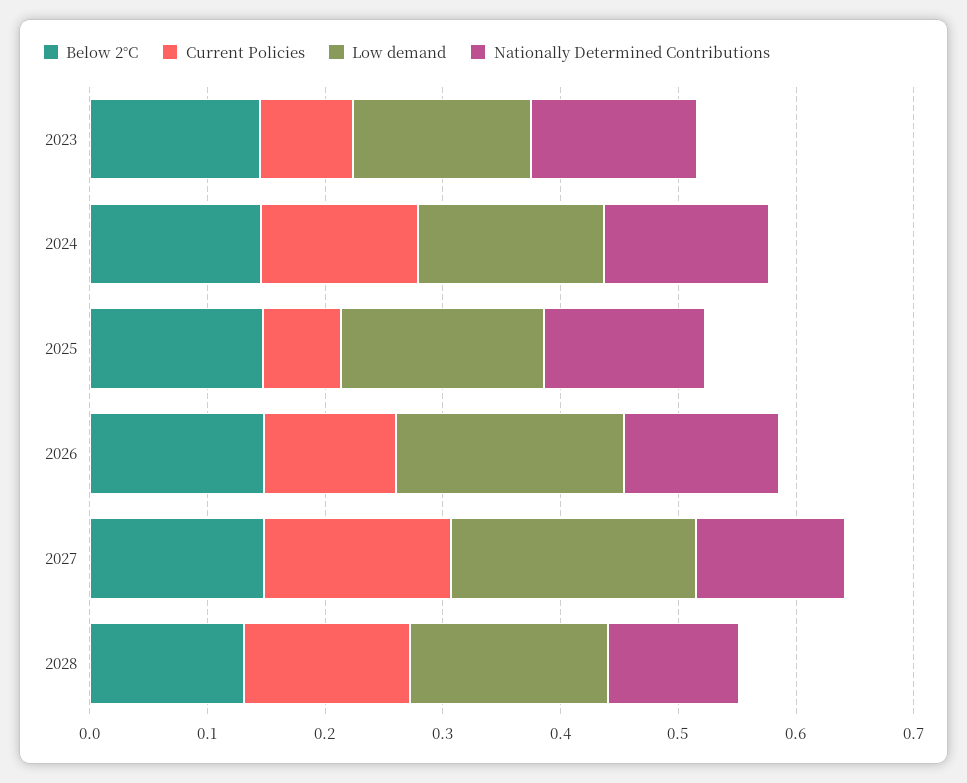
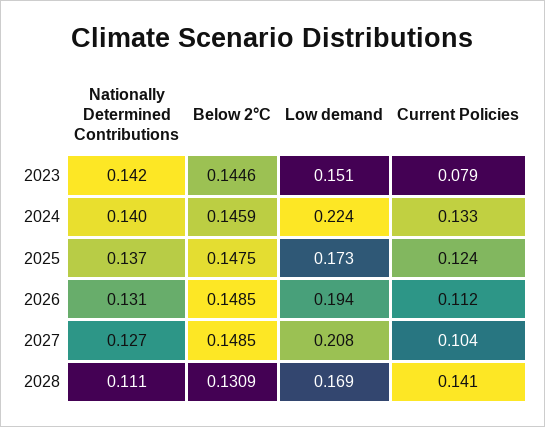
  {
    "Below 2°C": {
      "2023": 0.1446,
      "2024": 0.1459,
      "2025": 0.1475,
      "2026": 0.1485,
      "2027": 0.1485,
      "2028": 0.1309
    },
    "Current Policies": {
      "2023": 0.079,
      "2024": 0.133,
-     "2025": 0.06,
+     "2025": 0.124,
      "2026": 0.112,
-     "2027": 0.16,
+     "2027": 0.104,
      "2028": 0.141
    },
    "Low demand": {
      "2023": 0.151,
-     "2024": 0.16,
+     "2024": 0.224,
      "2025": 0.173,
      "2026": 0.194,
      "2027": 0.208,
      "2028": 0.169
    },
    "Nationally Determined Contributions": {
      "2023": 0.142,
      "2024": 0.14,
      "2025": 0.137,
      "2026": 0.131,
      "2027": 0.127,
      "2028": 0.111
    }
  }

